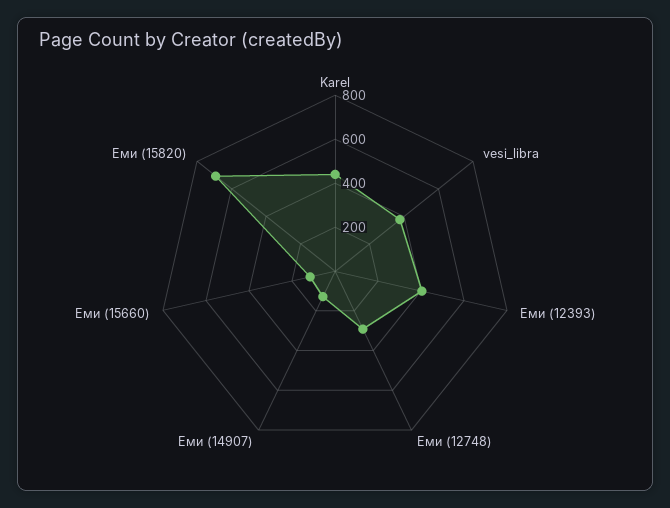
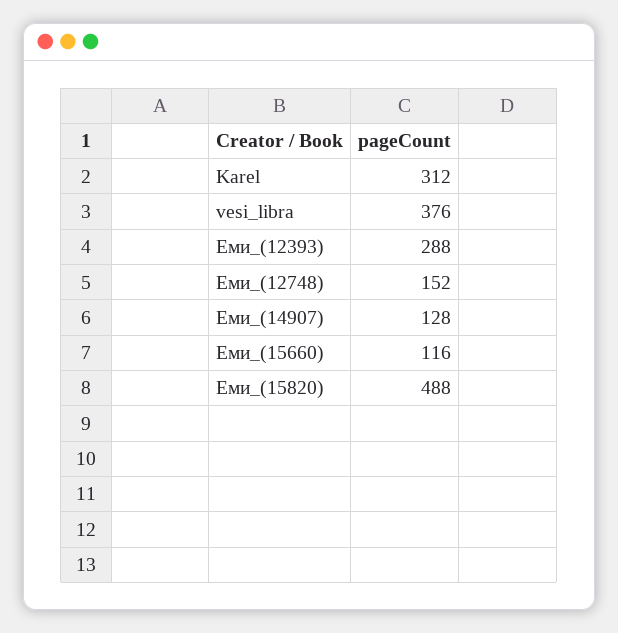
  {
-   "Karel": 450,
+   "Karel": 312,
    "vesi_libra": 376,
-   "Еми (12393)": 400,
+   "Еми (12393)": 288,
-   "Еми (12748)": 300,
+   "Еми (12748)": 152,
    "Еми (14907)": 128,
    "Еми (15660)": 116,
-   "Еми (15820)": 700
+   "Еми (15820)": 488
  }

